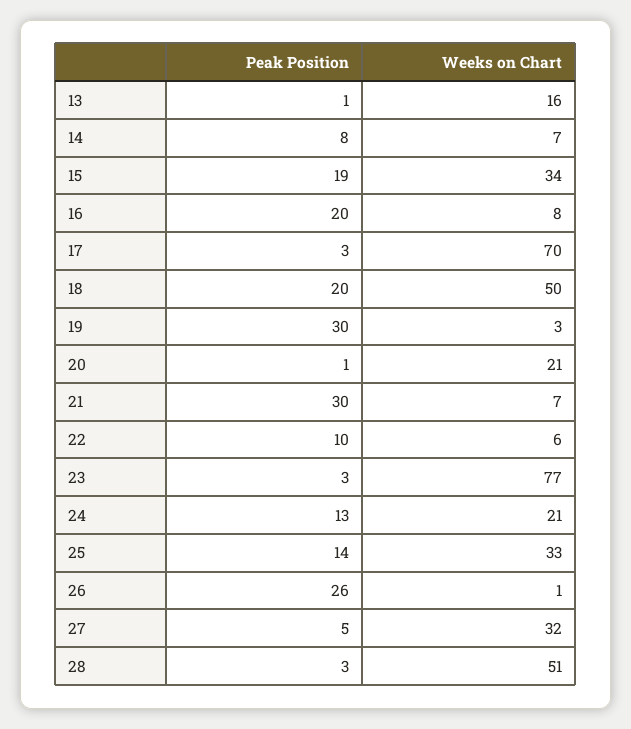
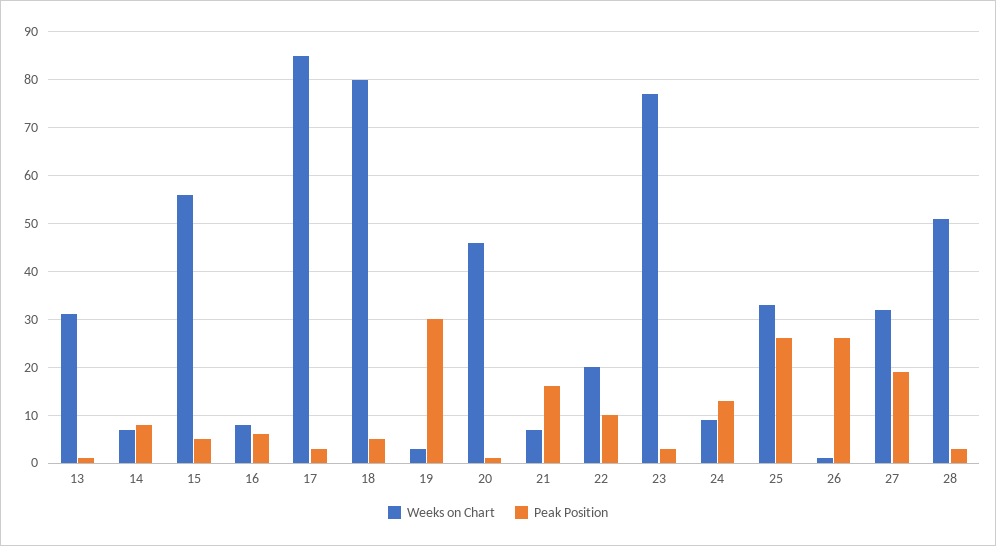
  {
    "Peak Position": {
      "13": 1,
      "14": 8,
-     "15": 19,
+     "15": 5,
-     "16": 20,
+     "16": 5,
      "17": 3,
-     "18": 20,
+     "18": 5,
      "19": 30,
      "20": 1,
-     "21": 30,
+     "21": 15,
      "22": 10,
      "23": 3,
      "24": 13,
-     "25": 14,
+     "25": 25,
      "26": 26,
-     "27": 5,
+     "27": 20,
      "28": 3
    },
    "Weeks on Chart": {
-     "13": 16,
+     "13": 30,
      "14": 7,
-     "15": 34,
+     "15": 55,
      "16": 8,
-     "17": 70,
+     "17": 85,
-     "18": 50,
+     "18": 80,
      "19": 3,
-     "20": 21,
+     "20": 45,
      "21": 7,
-     "22": 6,
+     "22": 20,
      "23": 77,
-     "24": 21,
+     "24": 10,
      "25": 33,
      "26": 1,
      "27": 32,
      "28": 51
    }
  }

